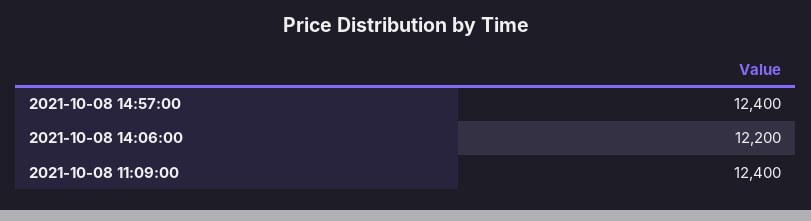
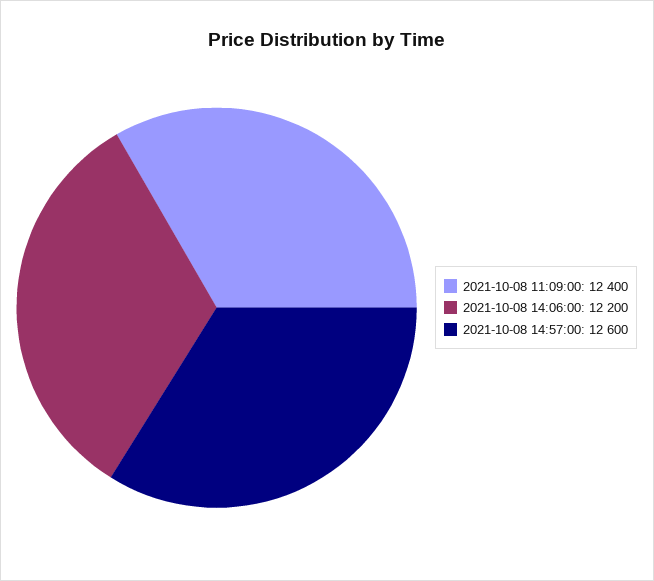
  {
-   "2021-10-08 14:57:00": 12400,
+   "2021-10-08 14:57:00": 12600,
    "2021-10-08 14:06:00": 12200,
    "2021-10-08 11:09:00": 12400
  }

